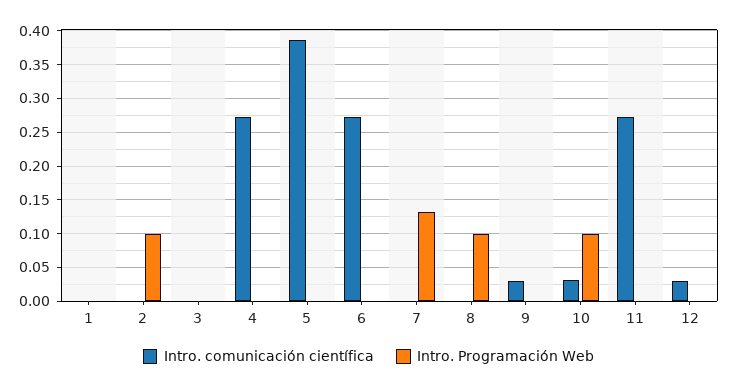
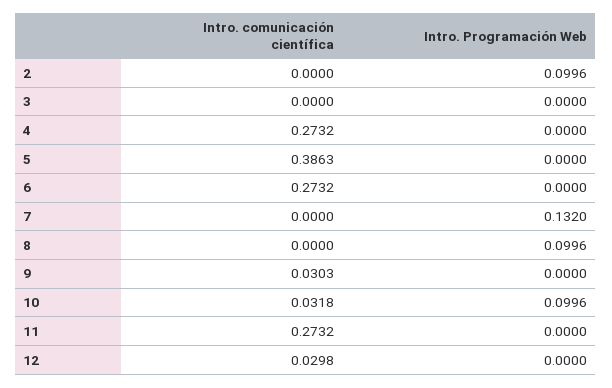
  {
    "Intro. comunicación científica": {
-     "1": 0,
      "2": 0,
      "3": 0,
      "4": 0.2732,
      "5": 0.3863,
      "6": 0.2732,
      "7": 0,
      "8": 0,
      "9": 0.0303,
      "10": 0.0318,
      "11": 0.2732,
      "12": 0.0298
    },
    "Intro. Programación Web": {
-     "1": 0,
      "2": 0.0996,
      "3": 0,
      "4": 0,
      "5": 0,
      "6": 0,
      "7": 0.132,
      "8": 0.0996,
      "9": 0,
      "10": 0.0996,
      "11": 0,
      "12": 0
    }
  }

